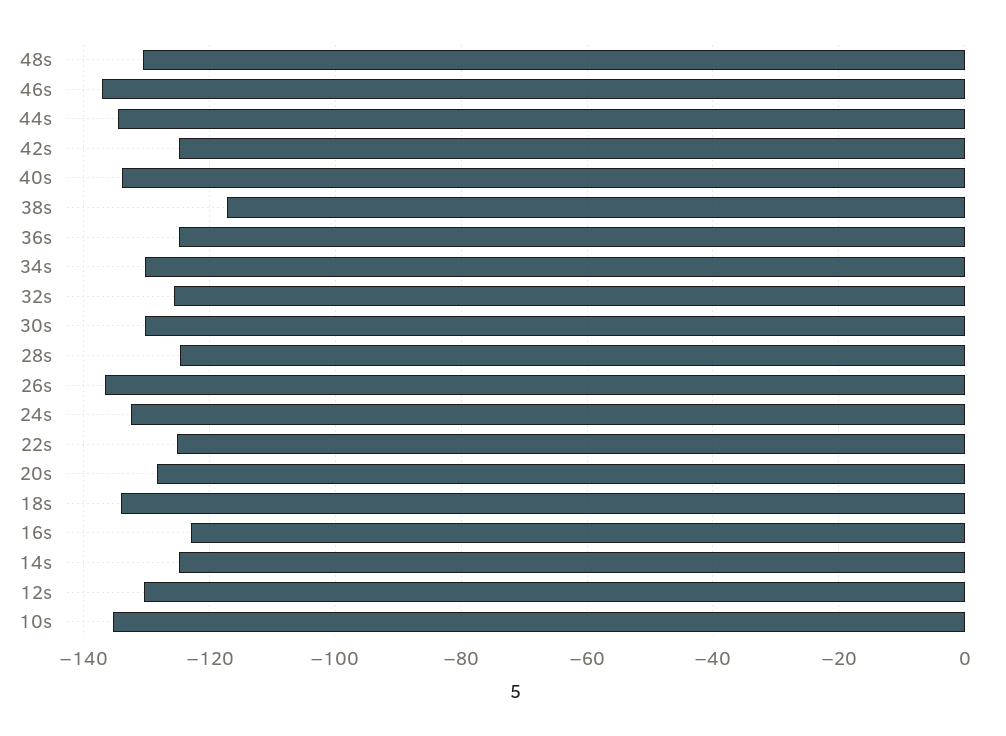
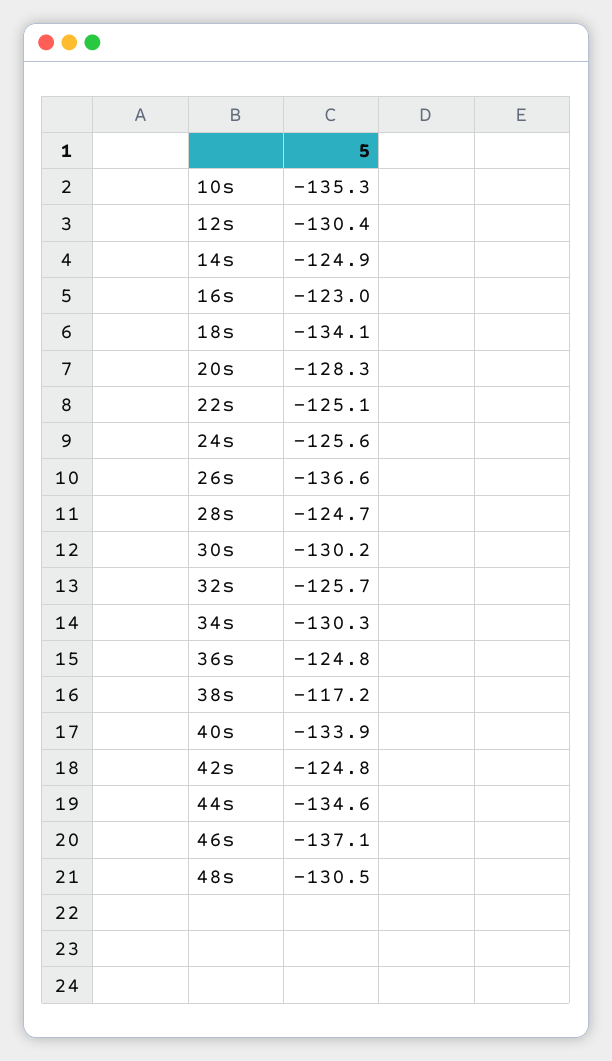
  {
    "48s": -130.5,
    "46s": -137.1,
    "44s": -134.6,
    "42s": -124.8,
    "40s": -133.9,
    "38s": -117.2,
    "36s": -124.8,
    "34s": -130.3,
    "32s": -125.7,
    "30s": -130.2,
    "28s": -124.7,
    "26s": -136.6,
-   "24s": -132,
+   "24s": -125.6,
    "22s": -125.1,
    "20s": -128.3,
    "18s": -134.1,
    "16s": -123,
    "14s": -124.9,
    "12s": -130.4,
    "10s": -135.3
  }

